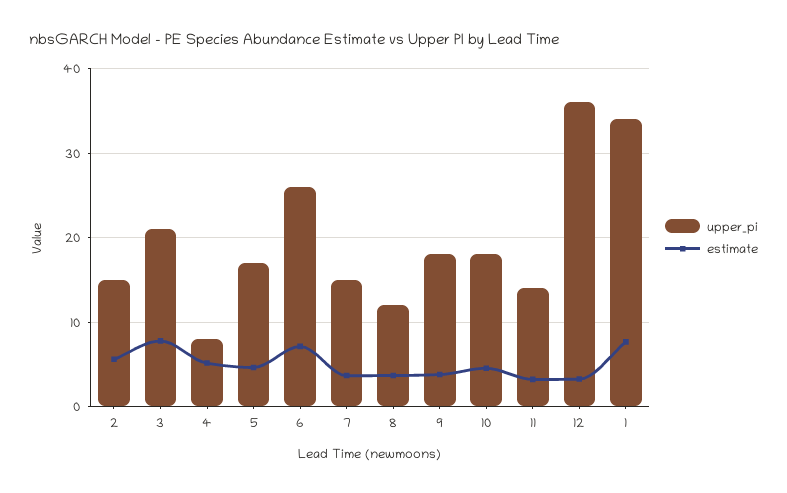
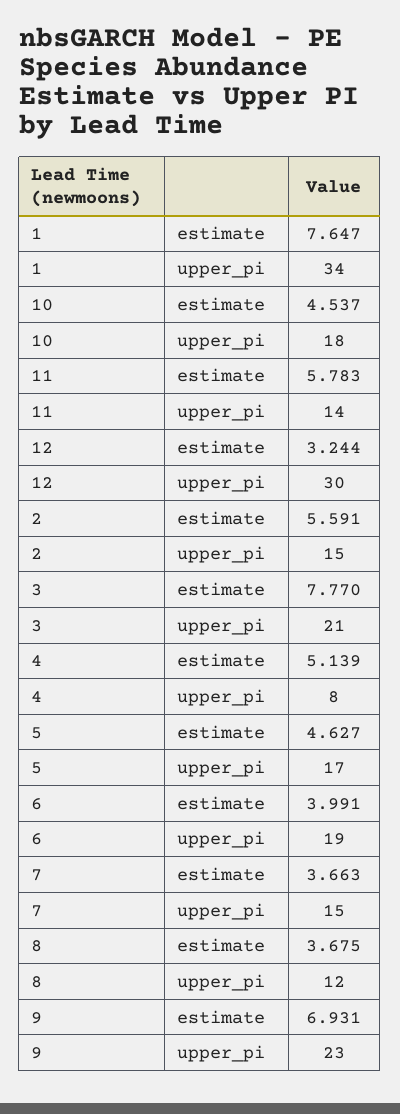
  {
    "upper_pi": {
      "2": 15,
      "3": 21,
      "4": 8,
      "5": 17,
-     "6": 26,
+     "6": 19,
      "7": 15,
      "8": 12,
-     "9": 18,
+     "9": 23,
      "10": 18,
      "11": 14,
-     "12": 36,
+     "12": 30,
      "1": 34
    },
    "estimate": {
      "2": 5.591,
      "3": 7.77,
      "4": 5.139,
      "5": 4.627,
-     "6": 7,
+     "6": 3.991,
      "7": 3.663,
      "8": 3.675,
-     "9": 4,
+     "9": 6.931,
      "10": 4.537,
-     "11": 3,
+     "11": 5.783,
      "12": 3.244,
      "1": 7.647
    }
  }

